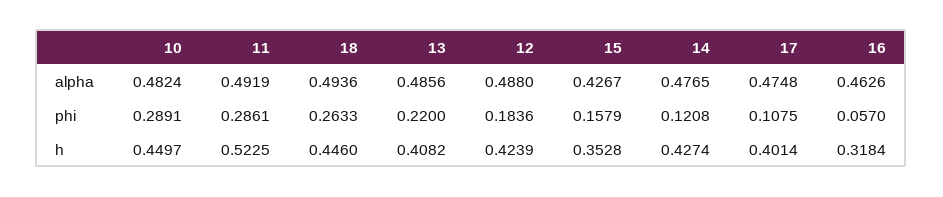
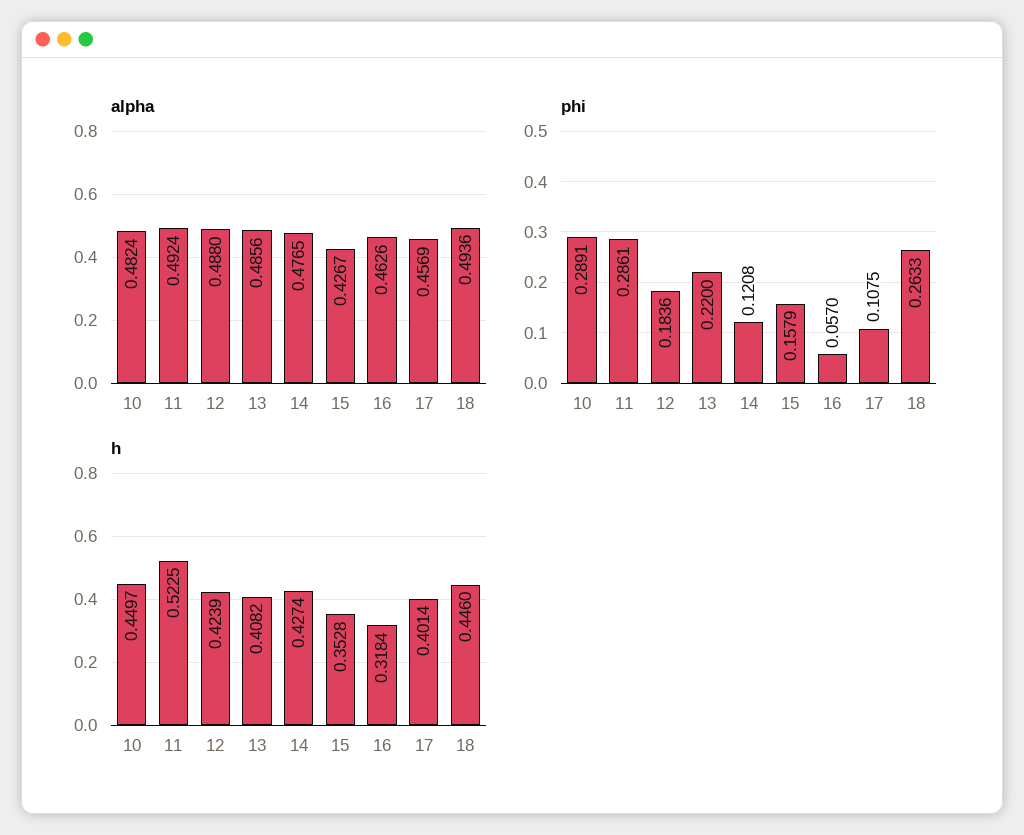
  {
    "alpha": {
      "10": 0.4824,
-     "11": 0.4919,
+     "11": 0.4924,
      "18": 0.4936,
      "13": 0.4856,
      "12": 0.488,
      "15": 0.4267,
      "14": 0.4765,
-     "17": 0.4748,
+     "17": 0.4569,
      "16": 0.4626
    },
    "phi": {
      "10": 0.2891,
      "11": 0.2861,
      "18": 0.2633,
      "13": 0.22,
      "12": 0.1836,
      "15": 0.1579,
      "14": 0.1208,
      "17": 0.1075,
      "16": 0.057
    },
    "h": {
      "10": 0.4497,
      "11": 0.5225,
      "18": 0.446,
      "13": 0.4082,
      "12": 0.4239,
      "15": 0.3528,
      "14": 0.4274,
      "17": 0.4014,
      "16": 0.3184
    }
  }

